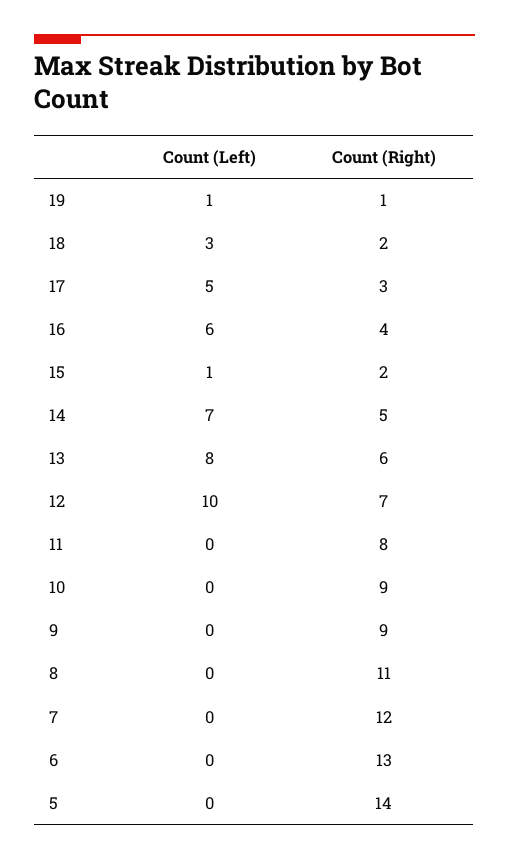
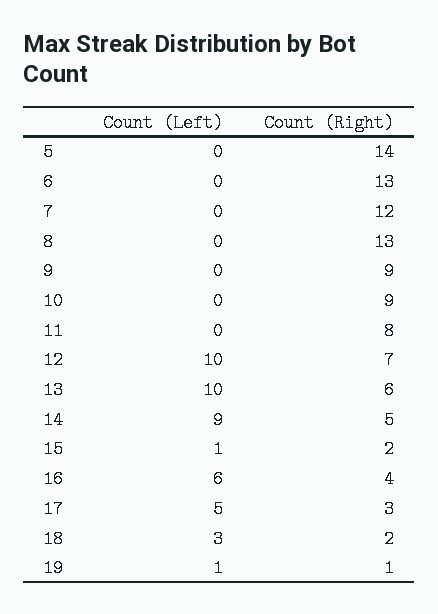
  {
    "Count (Left)": {
      "19": 1,
      "18": 3,
      "17": 5,
      "16": 6,
      "15": 1,
-     "14": 7,
+     "14": 9,
-     "13": 8,
+     "13": 10,
      "12": 10,
      "11": 0,
      "10": 0,
      "9": 0,
      "8": 0,
      "7": 0,
      "6": 0,
      "5": 0
    },
    "Count (Right)": {
      "19": 1,
      "18": 2,
      "17": 3,
      "16": 4,
      "15": 2,
      "14": 5,
      "13": 6,
      "12": 7,
      "11": 8,
      "10": 9,
      "9": 9,
-     "8": 11,
+     "8": 13,
      "7": 12,
      "6": 13,
      "5": 14
    }
  }

